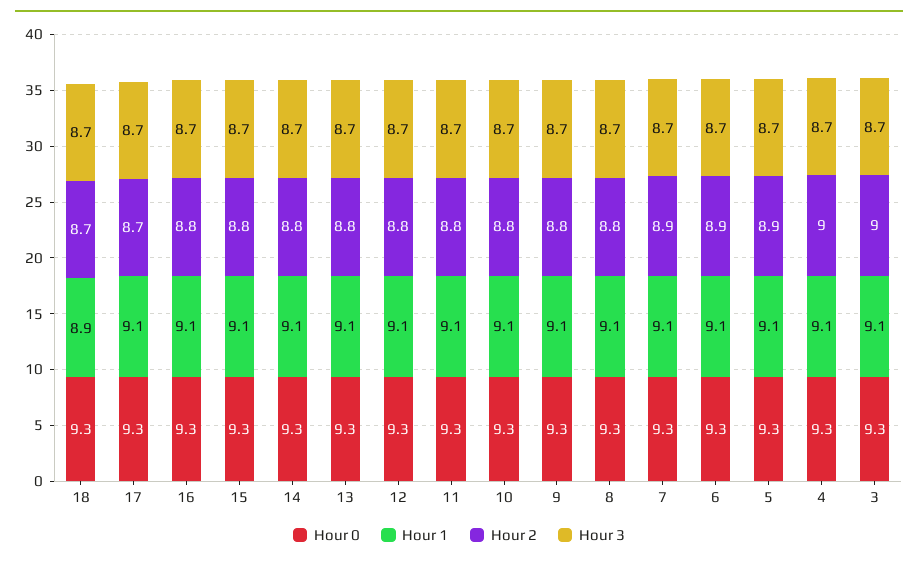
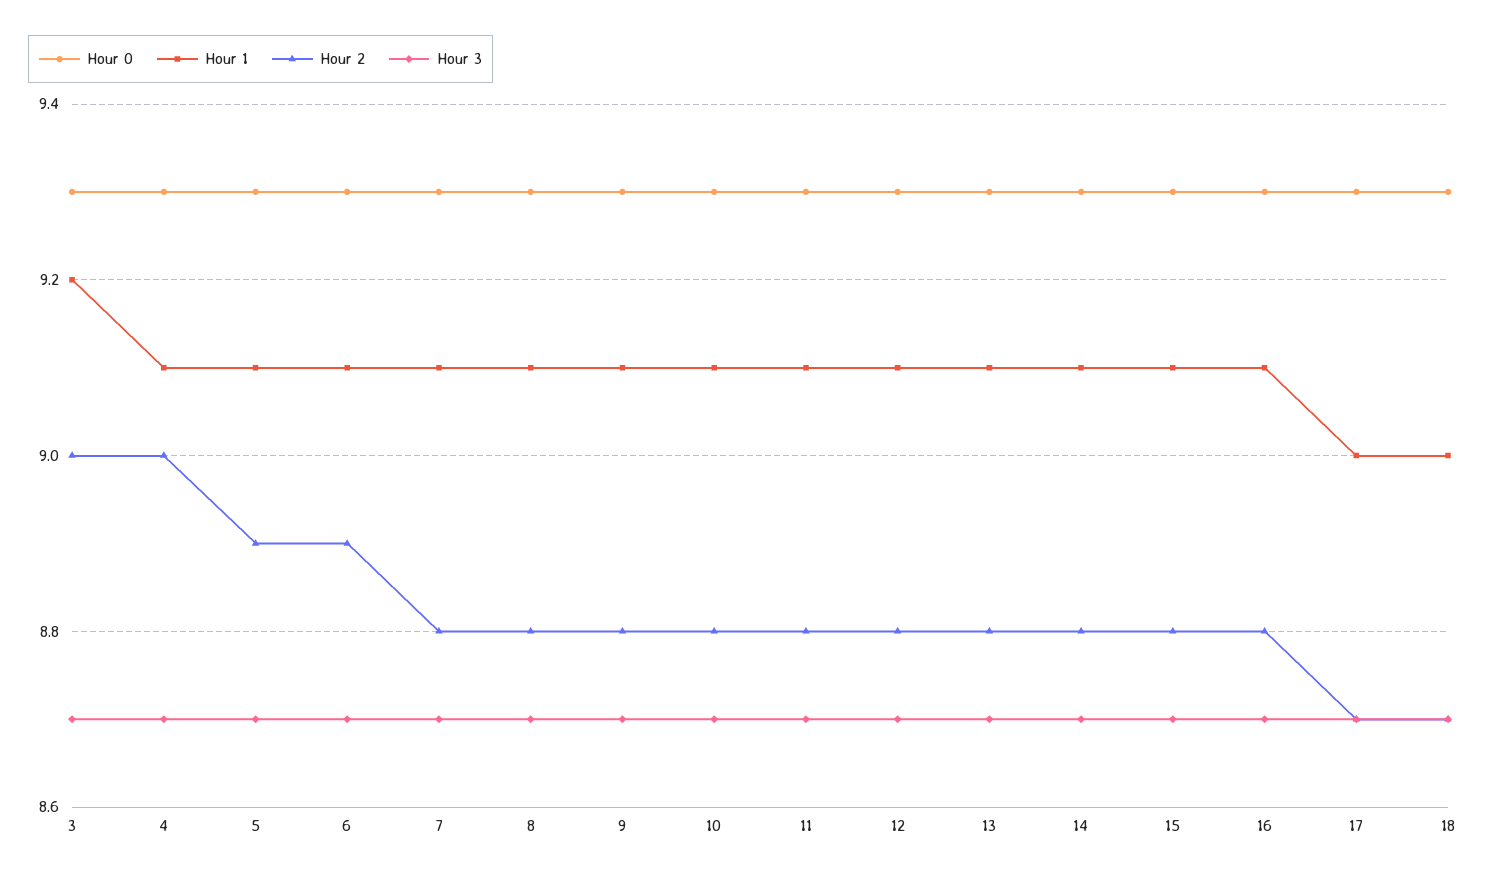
  {
    "Hour 0": {
      "18": 9.3,
      "17": 9.3,
      "16": 9.3,
      "15": 9.3,
      "14": 9.3,
      "13": 9.3,
      "12": 9.3,
      "11": 9.3,
      "10": 9.3,
      "9": 9.3,
      "8": 9.3,
      "7": 9.3,
      "6": 9.3,
      "5": 9.3,
      "4": 9.3,
      "3": 9.3
    },
    "Hour 1": {
-     "18": 8.9,
+     "18": 9,
-     "17": 9.1,
+     "17": 9,
      "16": 9.1,
      "15": 9.1,
      "14": 9.1,
      "13": 9.1,
      "12": 9.1,
      "11": 9.1,
      "10": 9.1,
      "9": 9.1,
      "8": 9.1,
      "7": 9.1,
      "6": 9.1,
      "5": 9.1,
      "4": 9.1,
-     "3": 9.1
+     "3": 9.2
    },
    "Hour 2": {
      "18": 8.7,
      "17": 8.7,
      "16": 8.8,
      "15": 8.8,
      "14": 8.8,
      "13": 8.8,
      "12": 8.8,
      "11": 8.8,
      "10": 8.8,
      "9": 8.8,
      "8": 8.8,
-     "7": 8.9,
+     "7": 8.8,
      "6": 8.9,
      "5": 8.9,
      "4": 9,
      "3": 9
    },
    "Hour 3": {
      "18": 8.7,
      "17": 8.7,
      "16": 8.7,
      "15": 8.7,
      "14": 8.7,
      "13": 8.7,
      "12": 8.7,
      "11": 8.7,
      "10": 8.7,
      "9": 8.7,
      "8": 8.7,
      "7": 8.7,
      "6": 8.7,
      "5": 8.7,
      "4": 8.7,
      "3": 8.7
    }
  }

